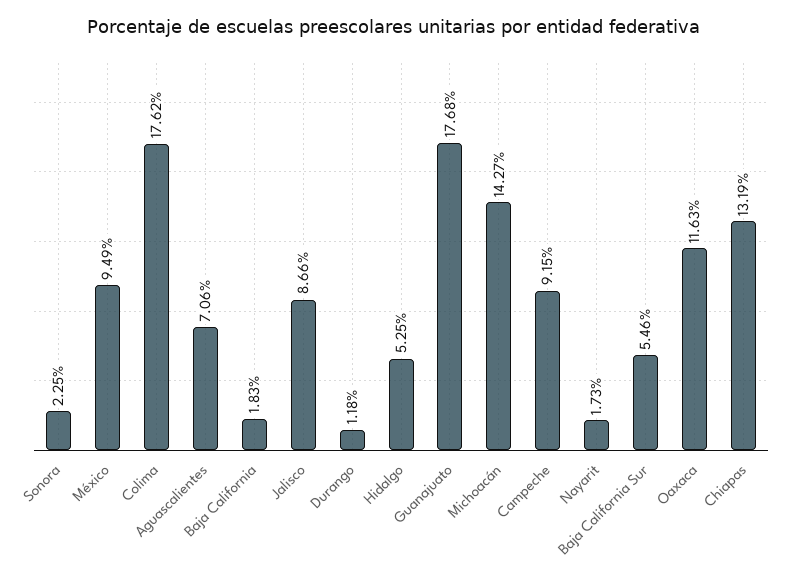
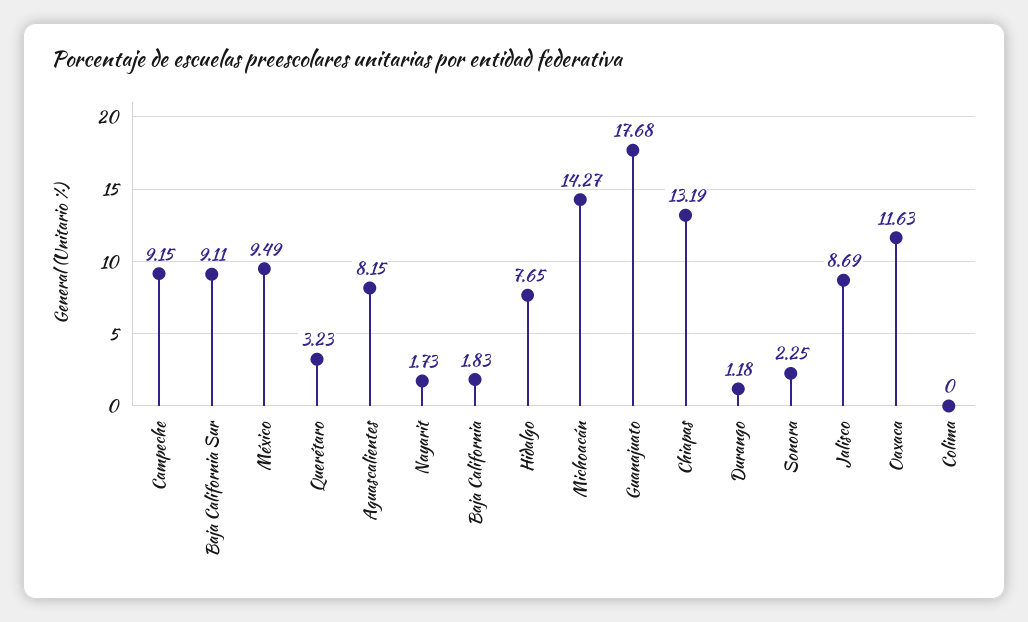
  {
    "Sonora": 2.25,
    "México": 9.49,
-   "Colima": 17.62,
+   "Colima": 0,
-   "Aguascalientes": 7.06,
+   "Aguascalientes": 8.15,
    "Baja California": 1.83,
-   "Jalisco": 8.66,
+   "Jalisco": 8.69,
    "Durango": 1.18,
-   "Hidalgo": 5.25,
+   "Hidalgo": 7.65,
    "Guanajuato": 17.68,
    "Michoacán": 14.27,
    "Campeche": 9.15,
    "Nayarit": 1.73,
-   "Baja California Sur": 5.46,
+   "Baja California Sur": 9.11,
    "Oaxaca": 11.63,
-   "Chiapas": 13.19
+   "Chiapas": 13.19,
+   "Querétaro": 3.23
  }

